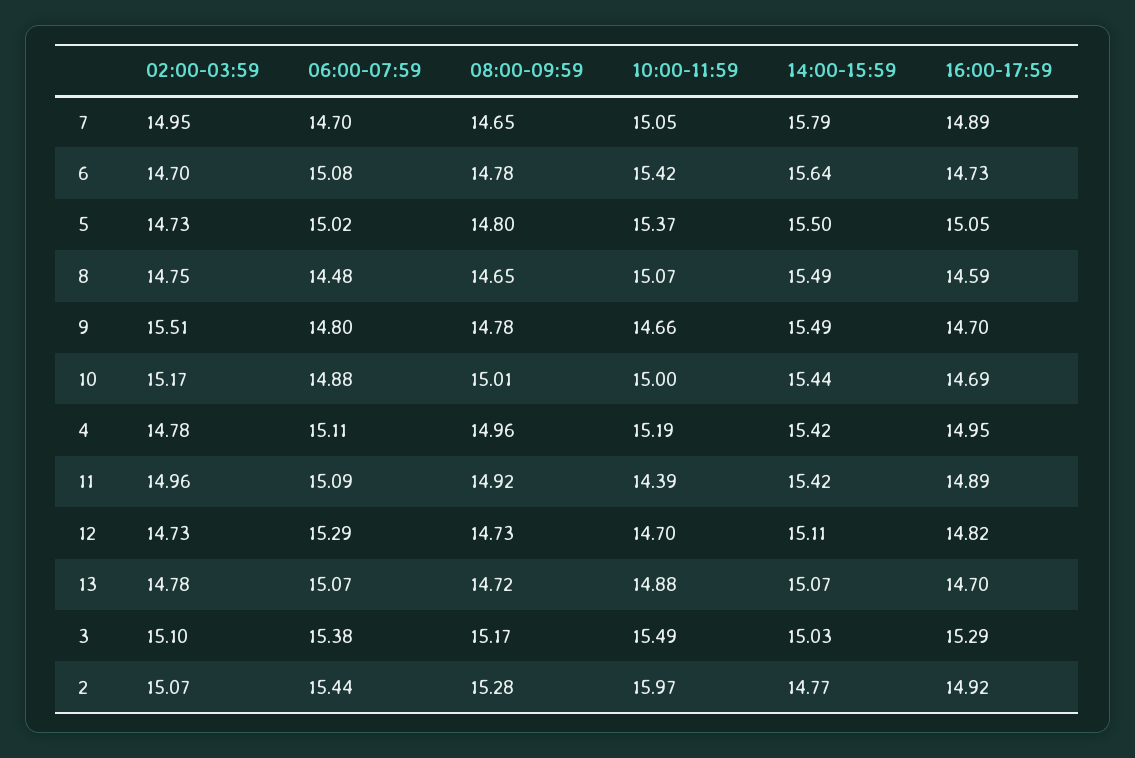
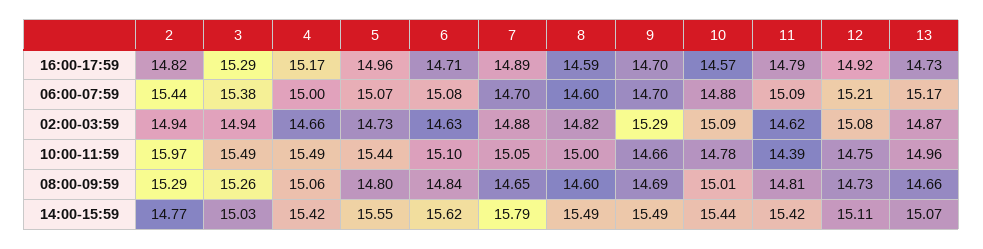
  {
    "02:00-03:59": {
-     "7": 14.95,
+     "7": 14.88,
-     "6": 14.7,
+     "6": 14.63,
      "5": 14.73,
-     "8": 14.75,
+     "8": 14.82,
-     "9": 15.51,
+     "9": 15.29,
-     "10": 15.17,
+     "10": 15.09,
-     "4": 14.78,
+     "4": 14.66,
-     "11": 14.96,
+     "11": 14.62,
-     "12": 14.73,
+     "12": 15.08,
-     "13": 14.78,
+     "13": 14.87,
-     "3": 15.1,
+     "3": 14.94,
-     "2": 15.07
+     "2": 14.94
    },
    "06:00-07:59": {
      "7": 14.7,
      "6": 15.08,
-     "5": 15.02,
+     "5": 15.07,
-     "8": 14.48,
+     "8": 14.6,
-     "9": 14.8,
+     "9": 14.7,
      "10": 14.88,
-     "4": 15.11,
+     "4": 15,
      "11": 15.09,
-     "12": 15.29,
+     "12": 15.21,
-     "13": 15.07,
+     "13": 15.17,
      "3": 15.38,
      "2": 15.44
    },
    "08:00-09:59": {
      "7": 14.65,
-     "6": 14.78,
+     "6": 14.84,
      "5": 14.8,
-     "8": 14.65,
+     "8": 14.6,
-     "9": 14.78,
+     "9": 14.69,
      "10": 15.01,
-     "4": 14.96,
+     "4": 15.06,
-     "11": 14.92,
+     "11": 14.81,
      "12": 14.73,
-     "13": 14.72,
+     "13": 14.66,
-     "3": 15.17,
+     "3": 15.26,
-     "2": 15.28
+     "2": 15.29
    },
    "10:00-11:59": {
      "7": 15.05,
-     "6": 15.42,
+     "6": 15.1,
-     "5": 15.37,
+     "5": 15.44,
-     "8": 15.07,
+     "8": 15,
      "9": 14.66,
-     "10": 15,
+     "10": 14.78,
-     "4": 15.19,
+     "4": 15.49,
      "11": 14.39,
-     "12": 14.7,
+     "12": 14.75,
-     "13": 14.88,
+     "13": 14.96,
      "3": 15.49,
      "2": 15.97
    },
    "14:00-15:59": {
      "7": 15.79,
-     "6": 15.64,
+     "6": 15.62,
-     "5": 15.5,
+     "5": 15.55,
      "8": 15.49,
      "9": 15.49,
      "10": 15.44,
      "4": 15.42,
      "11": 15.42,
      "12": 15.11,
      "13": 15.07,
      "3": 15.03,
      "2": 14.77
    },
    "16:00-17:59": {
      "7": 14.89,
-     "6": 14.73,
+     "6": 14.71,
-     "5": 15.05,
+     "5": 14.96,
      "8": 14.59,
      "9": 14.7,
-     "10": 14.69,
+     "10": 14.57,
-     "4": 14.95,
+     "4": 15.17,
-     "11": 14.89,
+     "11": 14.79,
-     "12": 14.82,
+     "12": 14.92,
-     "13": 14.7,
+     "13": 14.73,
      "3": 15.29,
-     "2": 14.92
+     "2": 14.82
    }
  }

